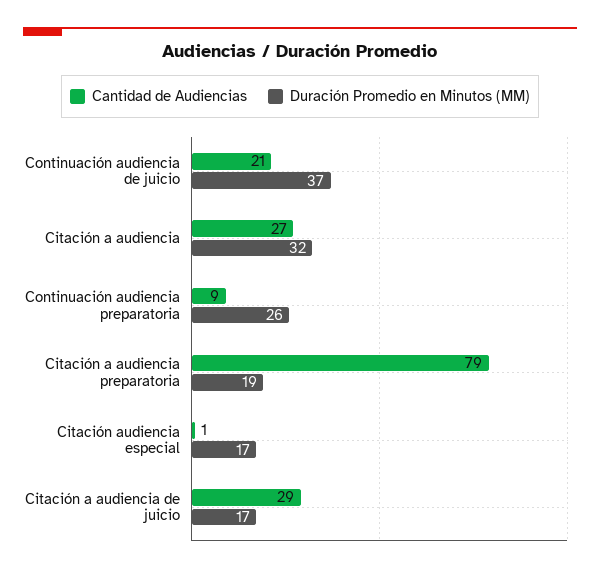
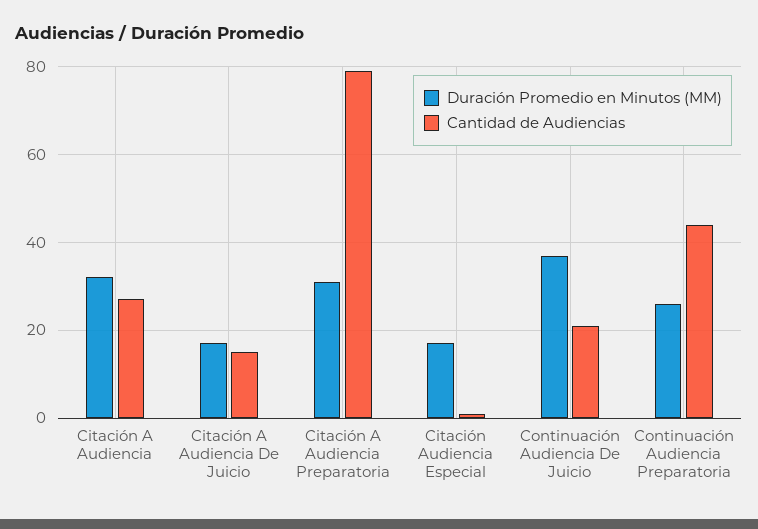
  {
    "Cantidad de Audiencias": {
      "Continuación audiencia de juicio": 21,
      "Citación a audiencia": 27,
-     "Continuación audiencia preparatoria": 9,
+     "Continuación audiencia preparatoria": 45,
      "Citación a audiencia preparatoria": 79,
      "Citación audiencia especial": 1,
-     "Citación a audiencia de juicio": 29
+     "Citación a audiencia de juicio": 15
    },
    "Duración Promedio en Minutos (MM)": {
      "Continuación audiencia de juicio": 37,
      "Citación a audiencia": 32,
      "Continuación audiencia preparatoria": 26,
-     "Citación a audiencia preparatoria": 19,
+     "Citación a audiencia preparatoria": 30,
      "Citación audiencia especial": 17,
      "Citación a audiencia de juicio": 17
    }
  }

